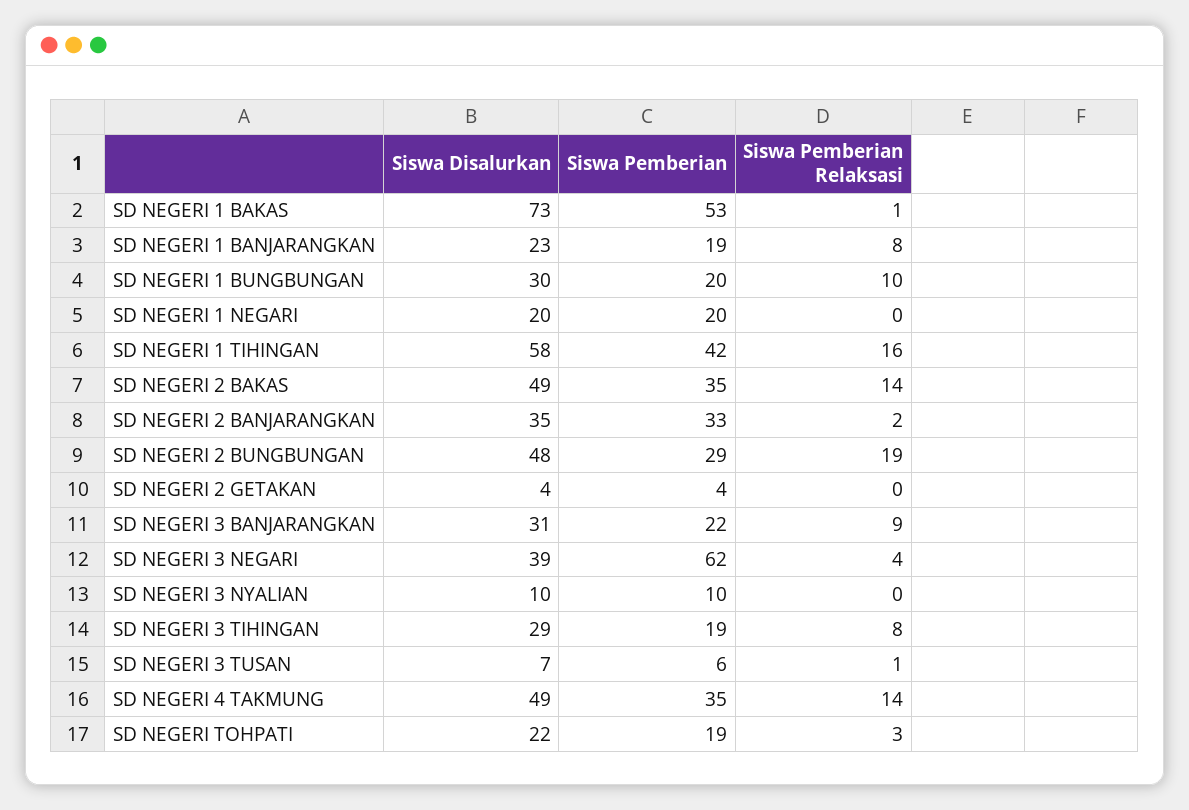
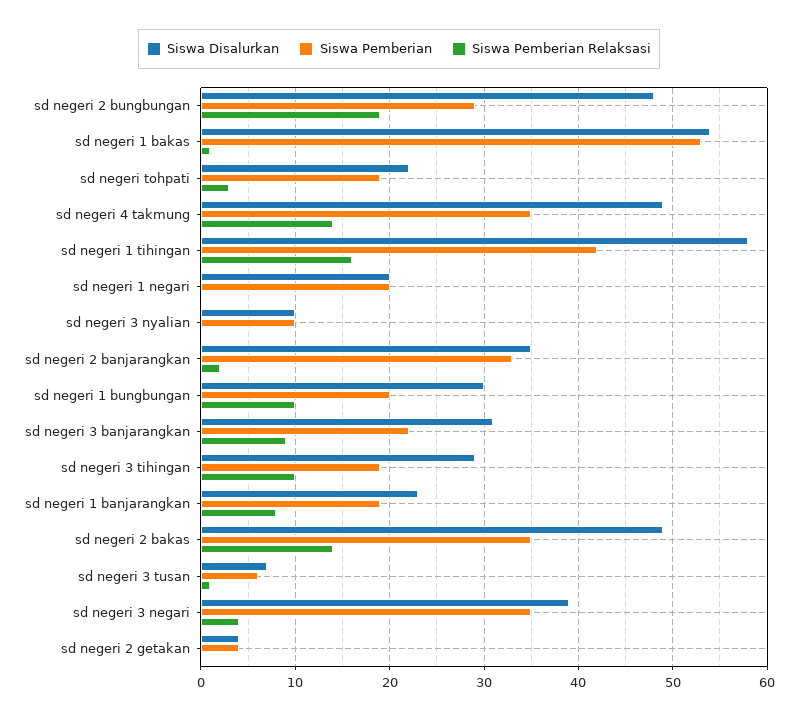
  {
    "Siswa Disalurkan": {
-     "SD NEGERI 1 BAKAS": 73,
+     "SD NEGERI 1 BAKAS": 54,
      "SD NEGERI 1 BANJARANGKAN": 23,
      "SD NEGERI 1 BUNGBUNGAN": 30,
      "SD NEGERI 1 NEGARI": 20,
      "SD NEGERI 1 TIHINGAN": 58,
      "SD NEGERI 2 BAKAS": 49,
      "SD NEGERI 2 BANJARANGKAN": 35,
      "SD NEGERI 2 BUNGBUNGAN": 48,
      "SD NEGERI 2 GETAKAN": 4,
      "SD NEGERI 3 BANJARANGKAN": 31,
      "SD NEGERI 3 NEGARI": 39,
      "SD NEGERI 3 NYALIAN": 10,
      "SD NEGERI 3 TIHINGAN": 29,
      "SD NEGERI 3 TUSAN": 7,
      "SD NEGERI 4 TAKMUNG": 49,
      "SD NEGERI TOHPATI": 22
    },
    "Siswa Pemberian": {
      "SD NEGERI 1 BAKAS": 53,
      "SD NEGERI 1 BANJARANGKAN": 19,
      "SD NEGERI 1 BUNGBUNGAN": 20,
      "SD NEGERI 1 NEGARI": 20,
      "SD NEGERI 1 TIHINGAN": 42,
      "SD NEGERI 2 BAKAS": 35,
      "SD NEGERI 2 BANJARANGKAN": 33,
      "SD NEGERI 2 BUNGBUNGAN": 29,
      "SD NEGERI 2 GETAKAN": 4,
      "SD NEGERI 3 BANJARANGKAN": 22,
-     "SD NEGERI 3 NEGARI": 62,
+     "SD NEGERI 3 NEGARI": 35,
      "SD NEGERI 3 NYALIAN": 10,
      "SD NEGERI 3 TIHINGAN": 19,
      "SD NEGERI 3 TUSAN": 6,
      "SD NEGERI 4 TAKMUNG": 35,
      "SD NEGERI TOHPATI": 19
    },
    "Siswa Pemberian Relaksasi": {
      "SD NEGERI 1 BAKAS": 1,
      "SD NEGERI 1 BANJARANGKAN": 8,
      "SD NEGERI 1 BUNGBUNGAN": 10,
      "SD NEGERI 1 NEGARI": 0,
      "SD NEGERI 1 TIHINGAN": 16,
      "SD NEGERI 2 BAKAS": 14,
      "SD NEGERI 2 BANJARANGKAN": 2,
      "SD NEGERI 2 BUNGBUNGAN": 19,
      "SD NEGERI 2 GETAKAN": 0,
      "SD NEGERI 3 BANJARANGKAN": 9,
      "SD NEGERI 3 NEGARI": 4,
      "SD NEGERI 3 NYALIAN": 0,
-     "SD NEGERI 3 TIHINGAN": 8,
+     "SD NEGERI 3 TIHINGAN": 10,
      "SD NEGERI 3 TUSAN": 1,
      "SD NEGERI 4 TAKMUNG": 14,
      "SD NEGERI TOHPATI": 3
    }
  }

